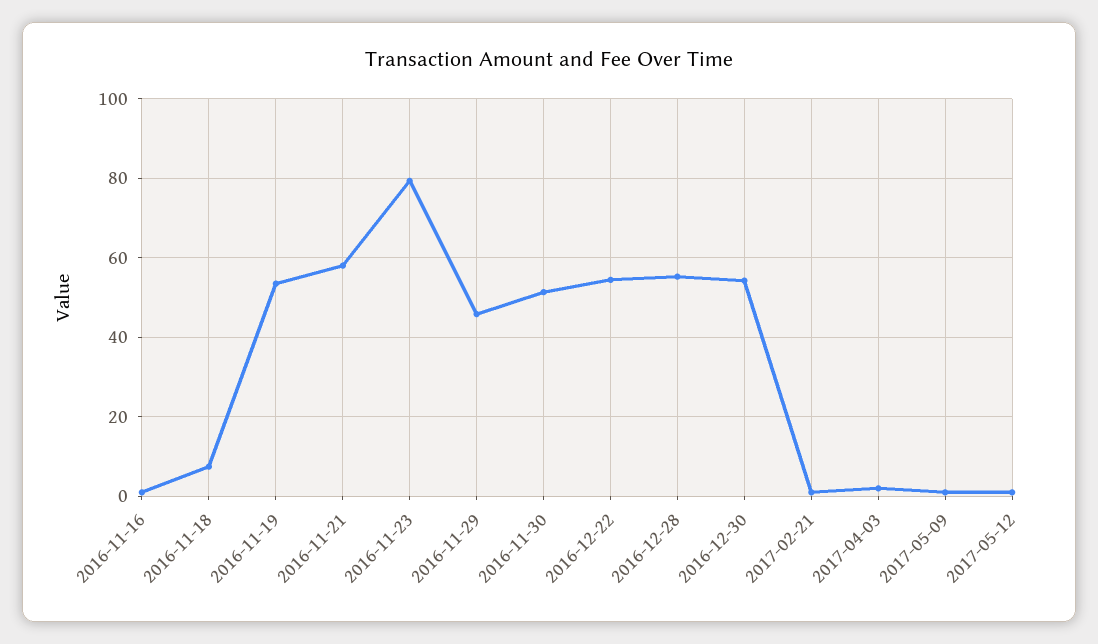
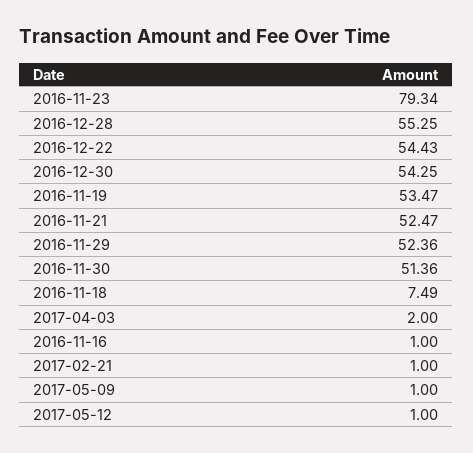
  {
    "2016-11-16": 1,
    "2016-11-18": 7.49,
    "2016-11-19": 53.47,
-   "2016-11-21": 58,
+   "2016-11-21": 52.47,
    "2016-11-23": 79.34,
-   "2016-11-29": 46,
+   "2016-11-29": 52.36,
    "2016-11-30": 51.36,
    "2016-12-22": 54.43,
    "2016-12-28": 55.25,
    "2016-12-30": 54.25,
    "2017-02-21": 1,
    "2017-04-03": 2,
    "2017-05-09": 1,
    "2017-05-12": 1
  }

